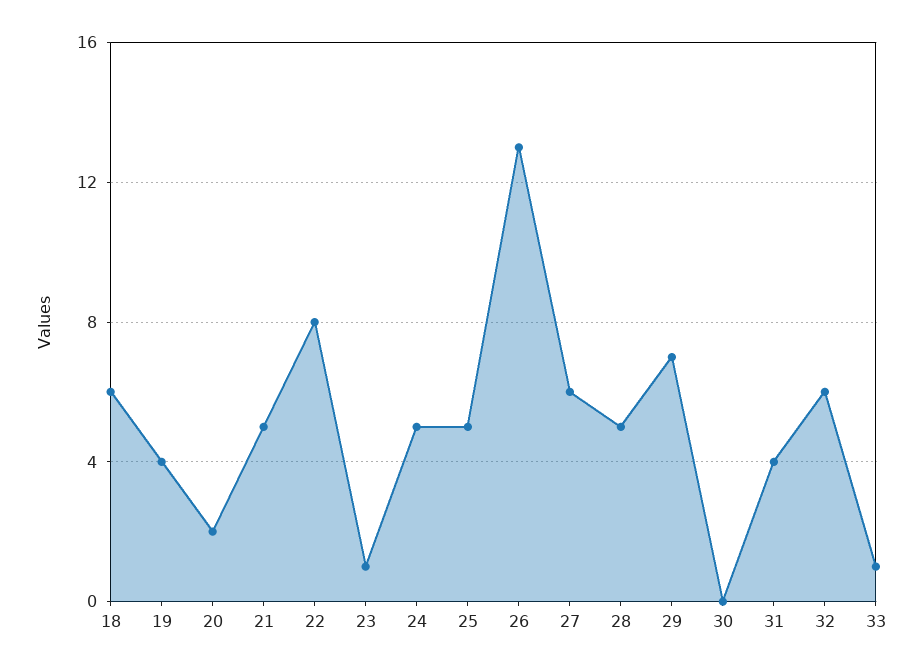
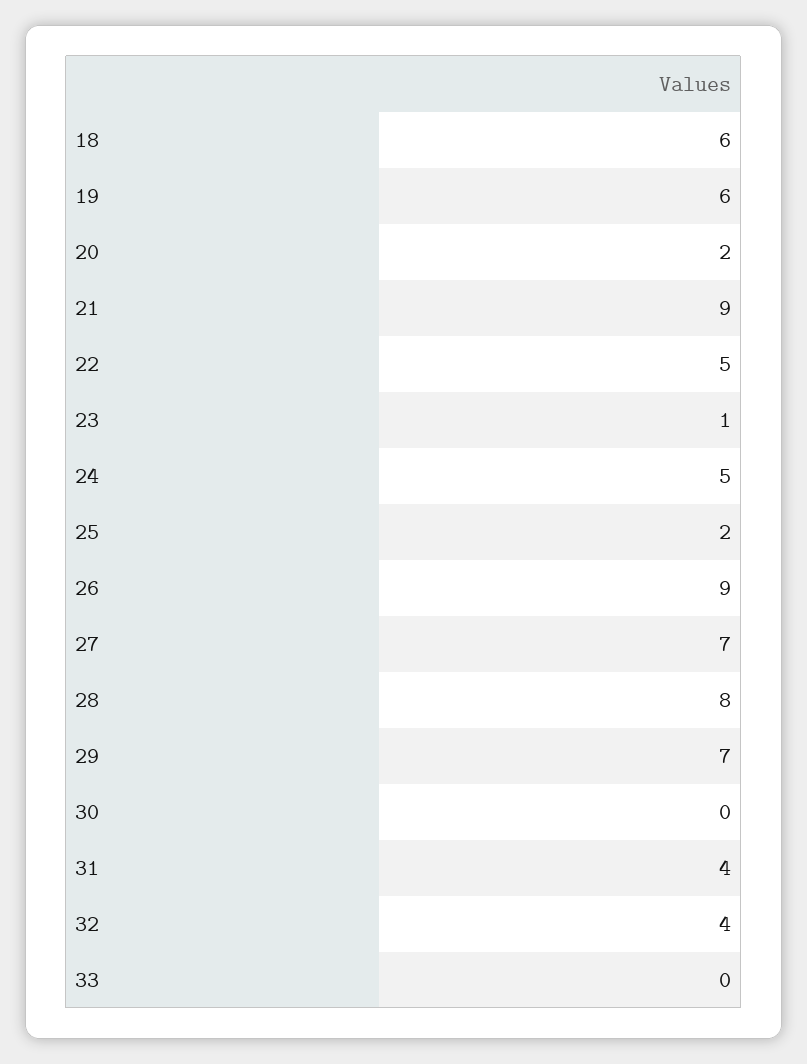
  {
    "18": 6,
-   "19": 4,
+   "19": 6,
    "20": 2,
-   "21": 5,
+   "21": 9,
-   "22": 8,
+   "22": 5,
    "23": 1,
    "24": 5,
-   "25": 5,
+   "25": 2,
-   "26": 13,
+   "26": 9,
-   "27": 6,
+   "27": 7,
-   "28": 5,
+   "28": 8,
    "29": 7,
    "30": 0,
    "31": 4,
-   "32": 6,
+   "32": 4,
-   "33": 1
+   "33": 0
  }

